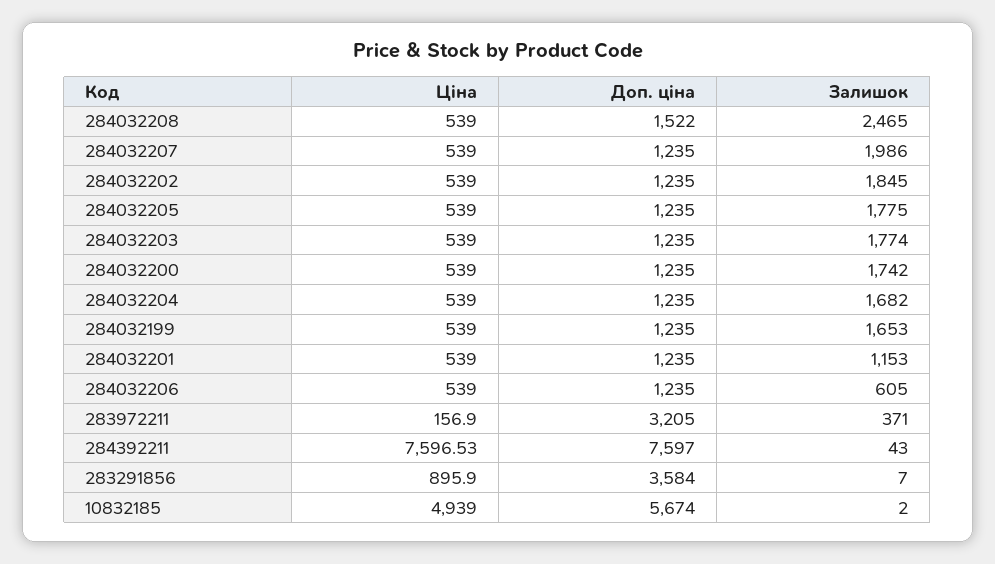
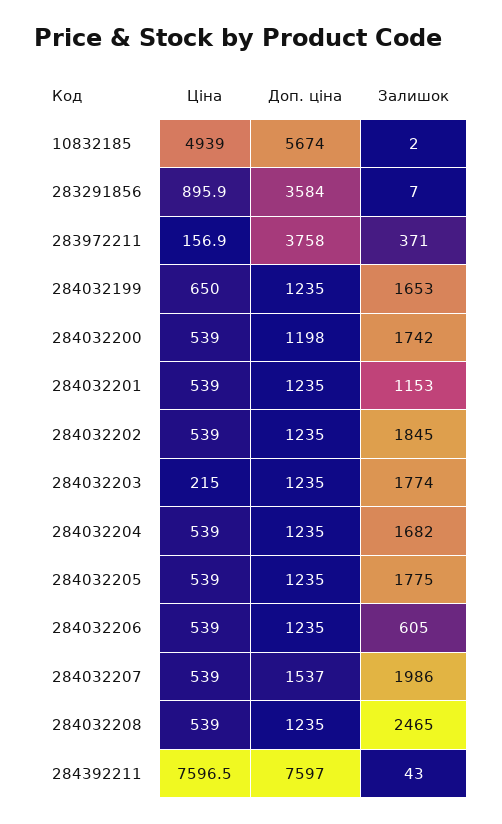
  {
    "Ціна": {
      "284032208": 539,
      "284032207": 539,
      "284032202": 539,
      "284032205": 539,
-     "284032203": 539,
+     "284032203": 215,
      "284032200": 539,
      "284032204": 539,
-     "284032199": 539,
+     "284032199": 650,
      "284032201": 539,
      "284032206": 539,
      "283972211": 156.9,
      "284392211": 7596.53,
      "283291856": 895.9,
      "10832185": 4939
    },
    "Доп. ціна": {
-     "284032208": 1522,
+     "284032208": 1235,
-     "284032207": 1235,
+     "284032207": 1537,
      "284032202": 1235,
      "284032205": 1235,
      "284032203": 1235,
-     "284032200": 1235,
+     "284032200": 1198,
      "284032204": 1235,
      "284032199": 1235,
      "284032201": 1235,
      "284032206": 1235,
-     "283972211": 3205,
+     "283972211": 3758,
      "284392211": 7597,
      "283291856": 3584,
      "10832185": 5674
    },
    "Залишок": {
      "284032208": 2465,
      "284032207": 1986,
      "284032202": 1845,
      "284032205": 1775,
      "284032203": 1774,
      "284032200": 1742,
      "284032204": 1682,
      "284032199": 1653,
      "284032201": 1153,
      "284032206": 605,
      "283972211": 371,
      "284392211": 43,
      "283291856": 7,
      "10832185": 2
    }
  }

